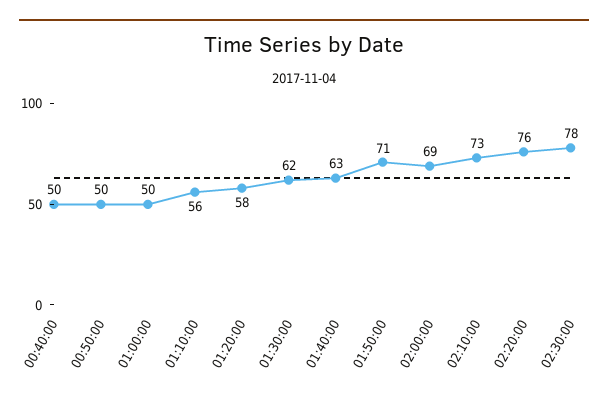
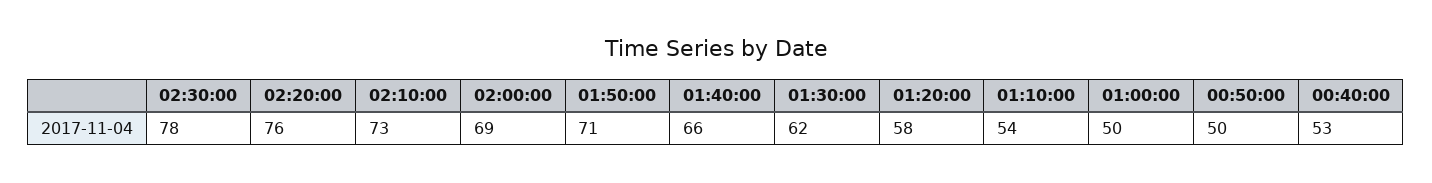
  {
-   "00:40:00": 50,
+   "00:40:00": 53,
    "00:50:00": 50,
    "01:00:00": 50,
-   "01:10:00": 56,
+   "01:10:00": 54,
    "01:20:00": 58,
    "01:30:00": 62,
-   "01:40:00": 63,
+   "01:40:00": 66,
    "01:50:00": 71,
    "02:00:00": 69,
    "02:10:00": 73,
    "02:20:00": 76,
    "02:30:00": 78
  }

